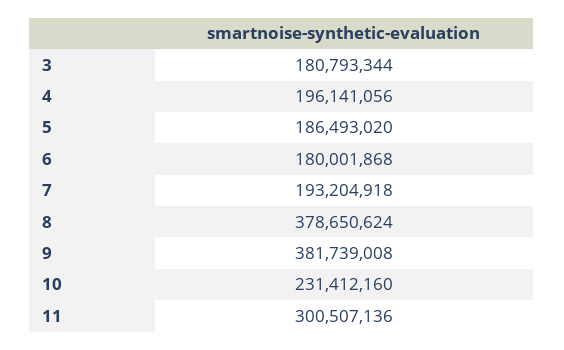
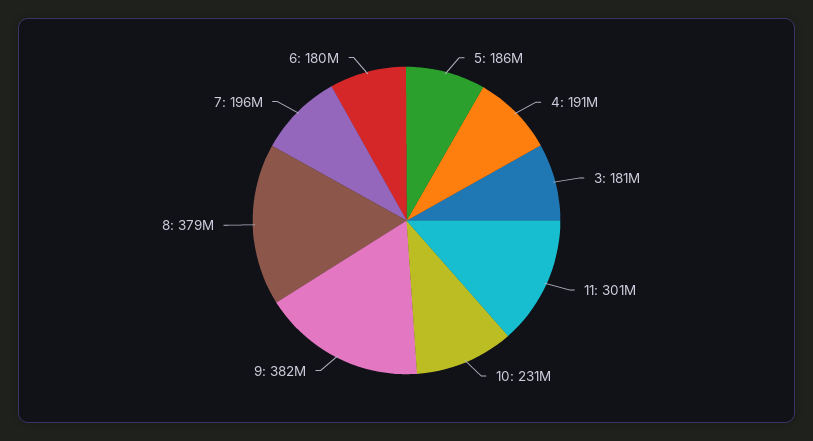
  {
    "3": 180793344,
-   "4": 196141056,
+   "4": 191000000,
    "5": 186493020,
    "6": 180001868,
-   "7": 193204918,
+   "7": 196000000,
    "8": 378650624,
    "9": 381739008,
    "10": 231412160,
    "11": 300507136
  }

